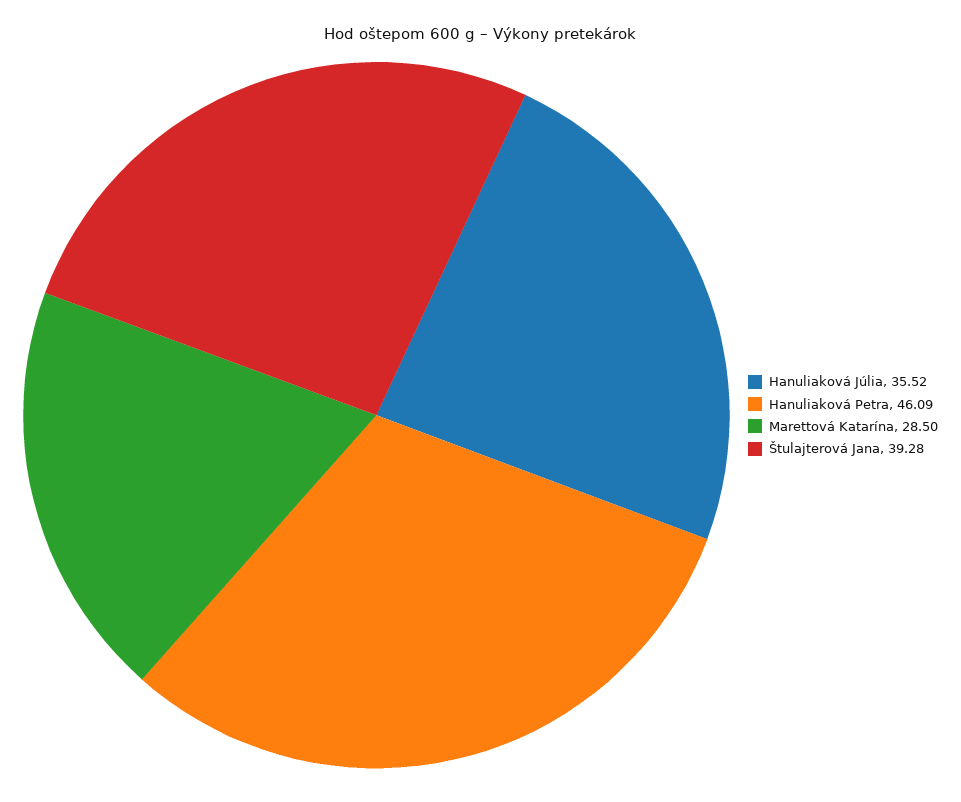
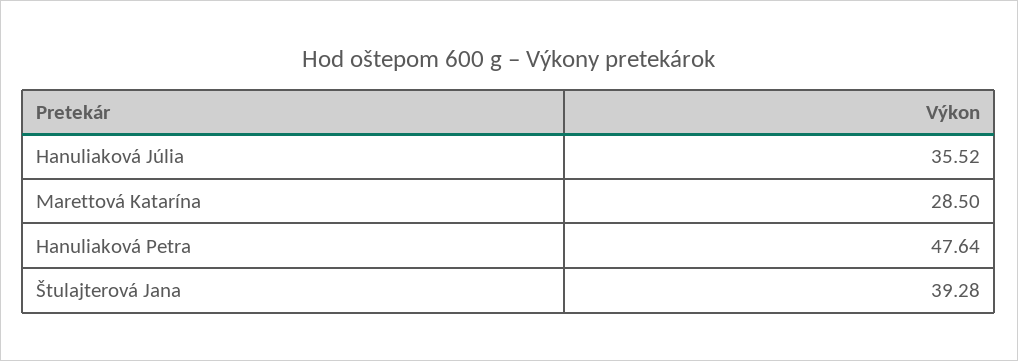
  {
    "Hanuliaková Júlia": 35.52,
-   "Hanuliaková Petra": 46.09,
+   "Hanuliaková Petra": 47.64,
    "Marettová Katarína": 28.5,
    "Štulajterová Jana": 39.28
  }

